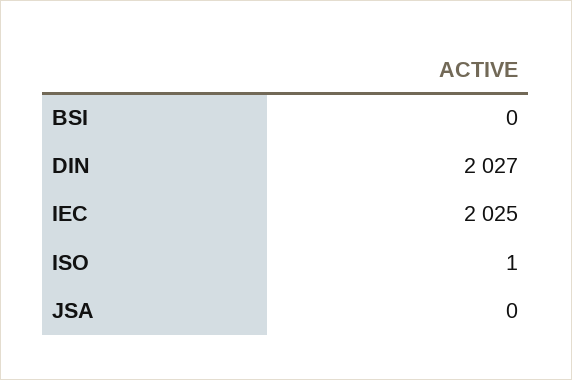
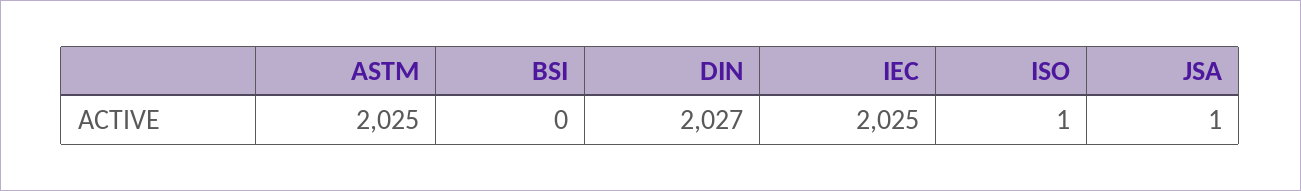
  {
    "BSI": 0,
    "DIN": 2027,
    "IEC": 2025,
    "ISO": 1,
-   "JSA": 0
+   "JSA": 1,
+   "ASTM": 2025
  }

